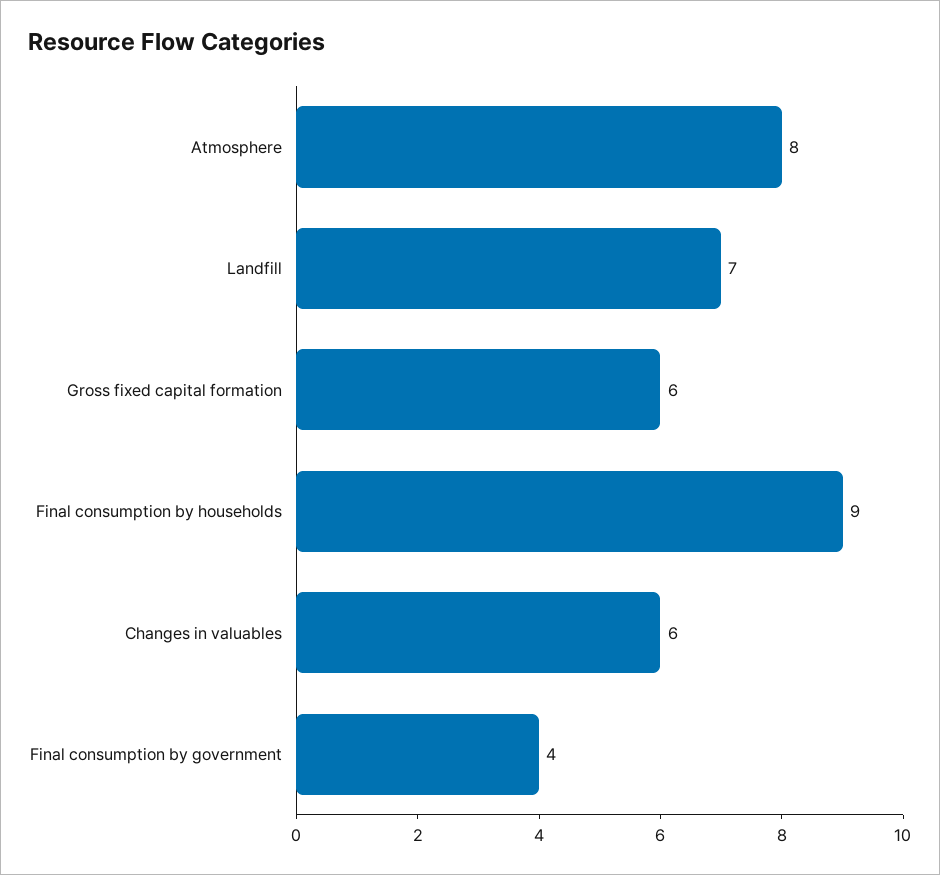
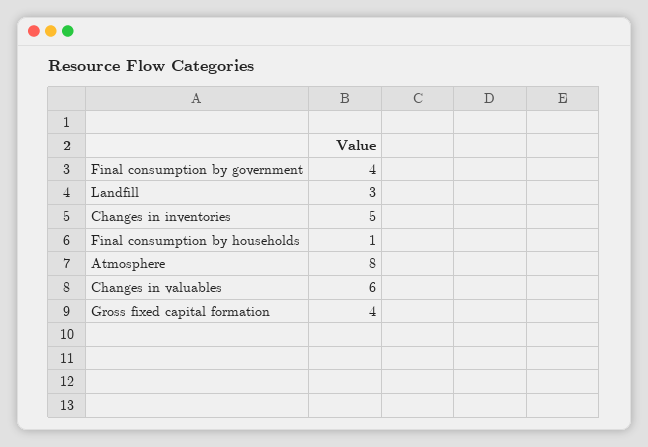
  {
    "Atmosphere": 8,
-   "Landfill": 7,
+   "Landfill": 3,
-   "Gross fixed capital formation": 6,
+   "Gross fixed capital formation": 4,
-   "Final consumption by households": 9,
+   "Final consumption by households": 1,
    "Changes in valuables": 6,
-   "Final consumption by government": 4
+   "Final consumption by government": 4,
+   "Changes in inventories": 5
  }

